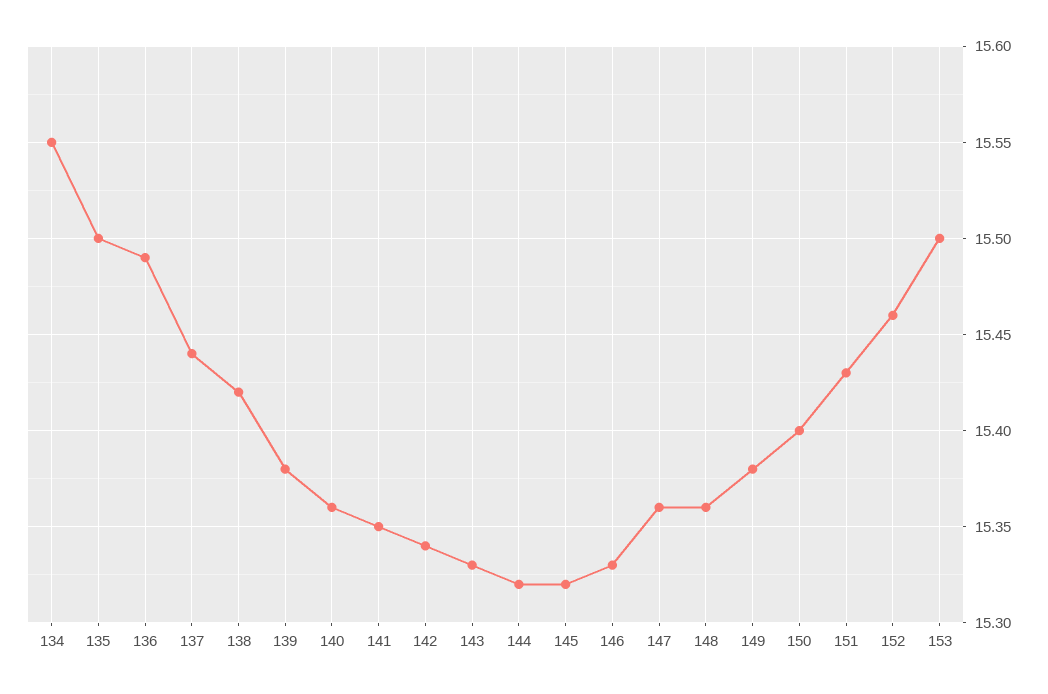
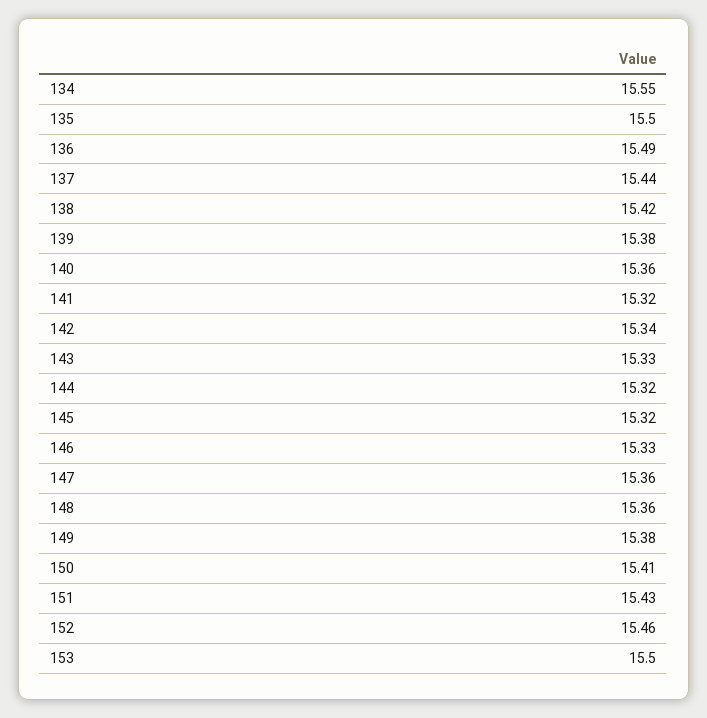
  {
    "134": 15.55,
    "135": 15.5,
    "136": 15.49,
    "137": 15.44,
    "138": 15.42,
    "139": 15.38,
    "140": 15.36,
-   "141": 15.35,
+   "141": 15.32,
    "142": 15.34,
    "143": 15.33,
    "144": 15.32,
    "145": 15.32,
    "146": 15.33,
    "147": 15.36,
    "148": 15.36,
    "149": 15.38,
-   "150": 15.4,
+   "150": 15.41,
    "151": 15.43,
    "152": 15.46,
    "153": 15.5
  }

